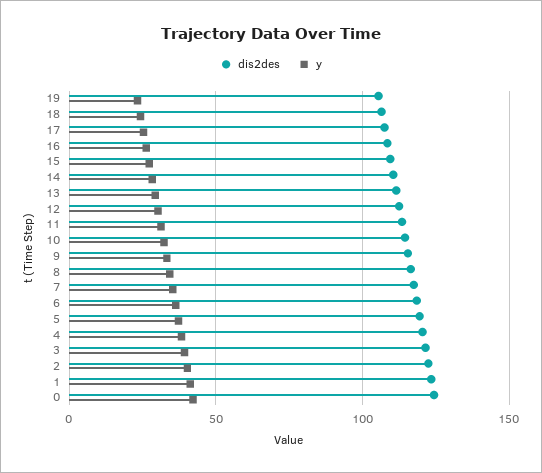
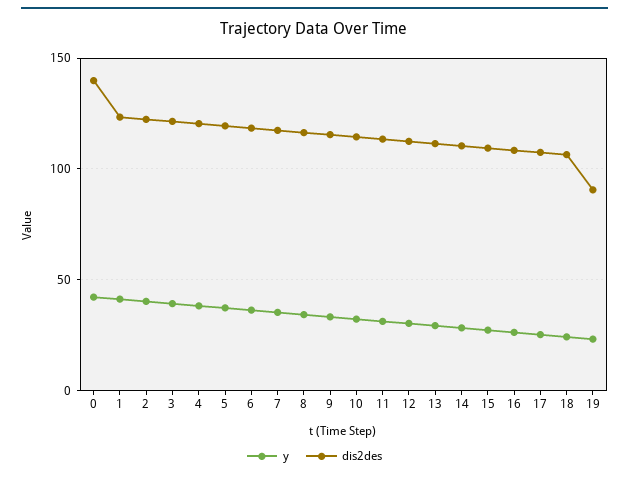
  {
    "dis2des": {
-     "19": 105,
+     "19": 90,
      "18": 105,
      "17": 105,
      "16": 110,
      "15": 110,
      "14": 110,
      "13": 110,
      "12": 110,
      "11": 115,
      "10": 115,
      "9": 115,
      "8": 115,
      "7": 115,
      "6": 120,
      "5": 120,
      "4": 120,
      "3": 120,
      "2": 120,
      "1": 125,
-     "0": 125
+     "0": 140
    },
    "y": {
      "19": 25,
      "18": 25,
      "17": 25,
      "16": 25,
      "15": 25,
      "14": 30,
      "13": 30,
      "12": 30,
      "11": 30,
      "10": 30,
      "9": 35,
      "8": 35,
      "7": 35,
      "6": 35,
      "5": 35,
      "4": 40,
      "3": 40,
      "2": 40,
      "1": 40,
      "0": 40
    }
  }

